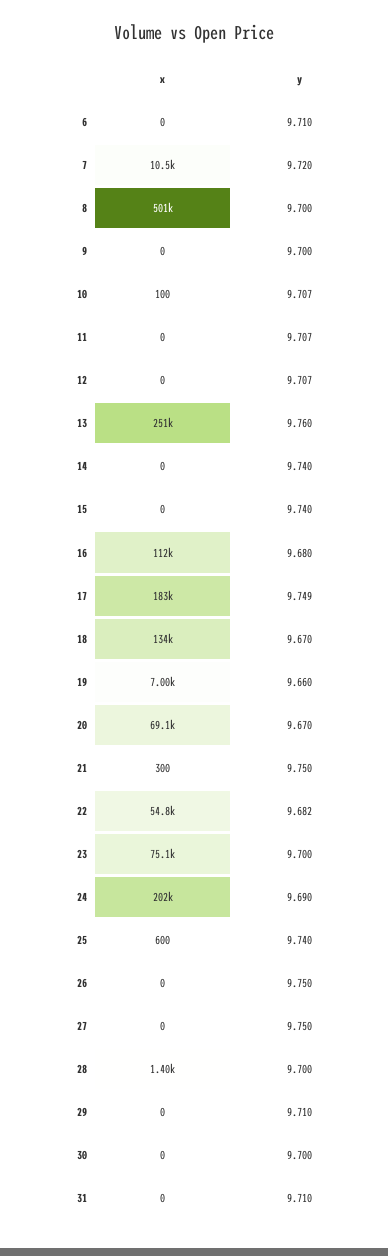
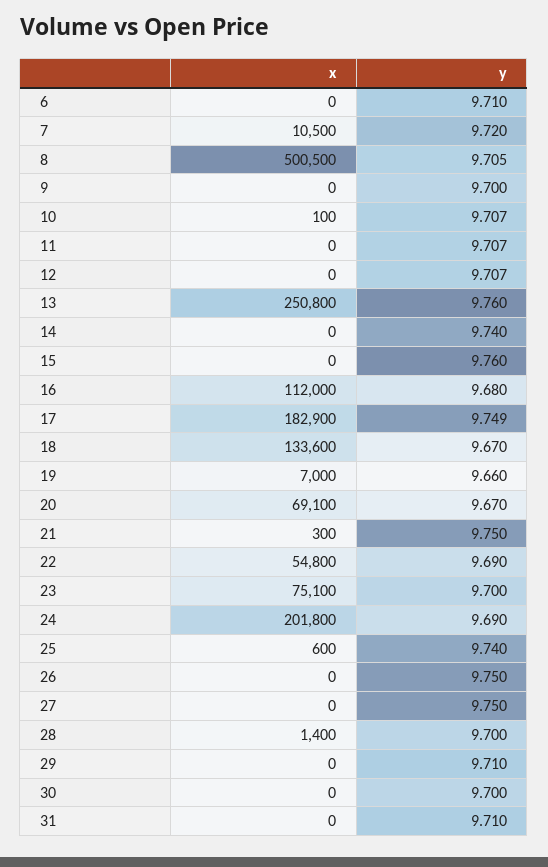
  {
    "x": {
      "6": 0,
      "7": 10500,
      "8": 500500,
      "9": 0,
      "10": 100,
      "11": 0,
      "12": 0,
      "13": 250800,
      "14": 0,
      "15": 0,
      "16": 112000,
      "17": 182900,
      "18": 133600,
      "19": 7000,
      "20": 69100,
      "21": 300,
      "22": 54800,
      "23": 75100,
      "24": 201800,
      "25": 600,
      "26": 0,
      "27": 0,
      "28": 1400,
      "29": 0,
      "30": 0,
      "31": 0
    },
    "y": {
      "6": 9.71,
      "7": 9.72,
-     "8": 9.7,
+     "8": 9.705,
      "9": 9.7,
      "10": 9.707,
      "11": 9.707,
      "12": 9.707,
      "13": 9.76,
      "14": 9.74,
-     "15": 9.74,
+     "15": 9.76,
      "16": 9.68,
      "17": 9.749,
      "18": 9.67,
      "19": 9.66,
      "20": 9.67,
      "21": 9.75,
-     "22": 9.682,
+     "22": 9.69,
      "23": 9.7,
      "24": 9.69,
      "25": 9.74,
      "26": 9.75,
      "27": 9.75,
      "28": 9.7,
      "29": 9.71,
      "30": 9.7,
      "31": 9.71
    }
  }

